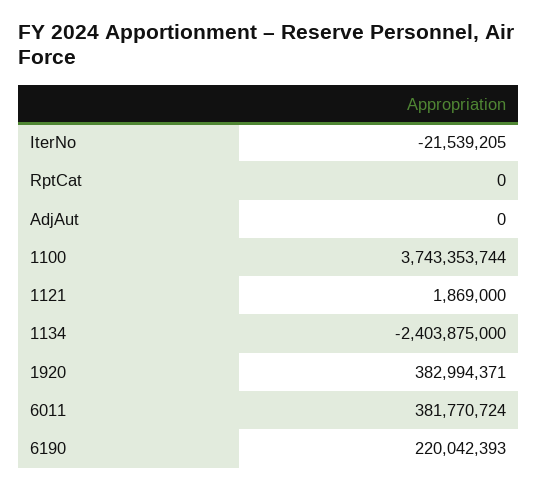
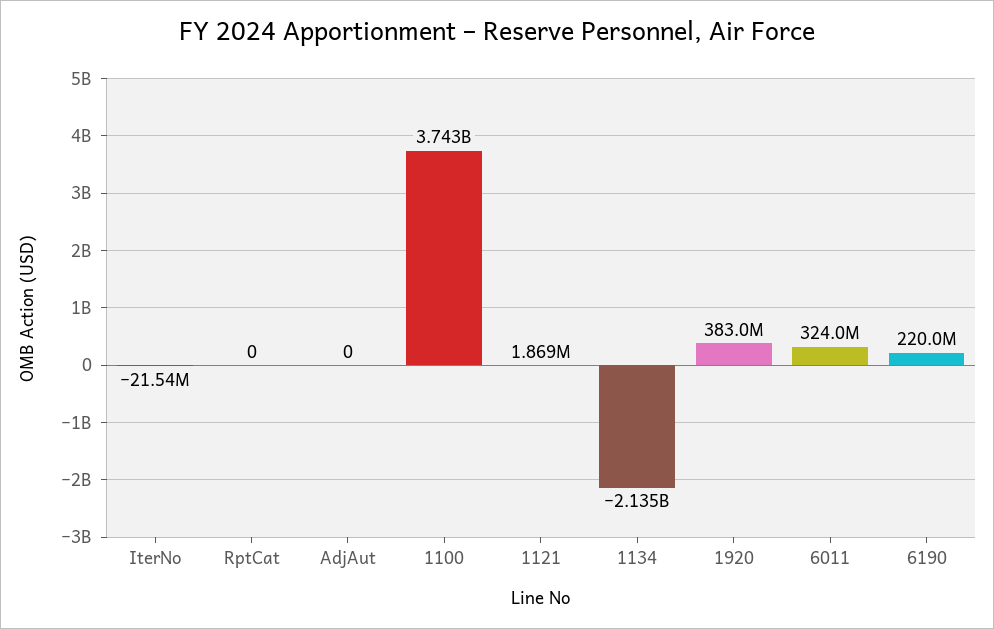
  {
    "IterNo": -21539205,
    "RptCat": 0,
    "AdjAut": 0,
    "1100": 3743353744,
    "1121": 1869000,
-   "1134": -2403875000,
+   "1134": -2135000000,
    "1920": 382994371,
-   "6011": 381770724,
+   "6011": 324000000,
    "6190": 220042393
  }

